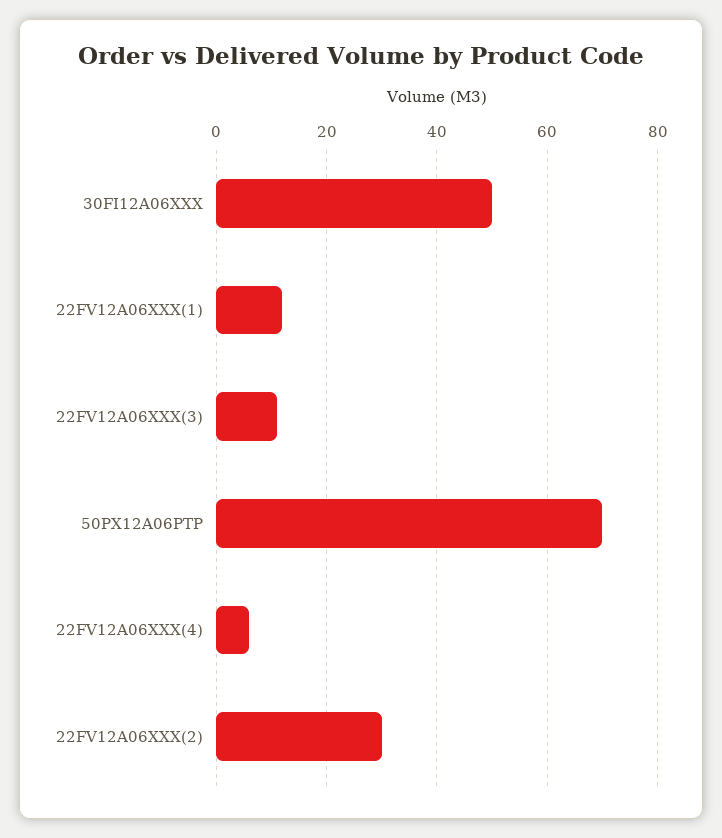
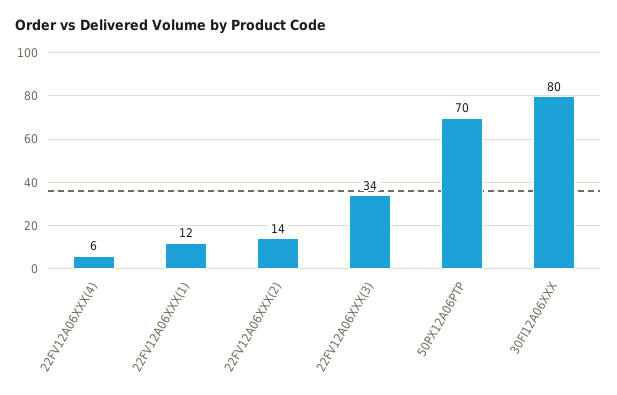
  {
-   "30FI12A06XXX": 50,
+   "30FI12A06XXX": 80,
    "22FV12A06XXX(1)": 12,
-   "22FV12A06XXX(3)": 10,
+   "22FV12A06XXX(3)": 34,
    "50PX12A06PTP": 70,
    "22FV12A06XXX(4)": 6,
-   "22FV12A06XXX(2)": 30
+   "22FV12A06XXX(2)": 14
  }

